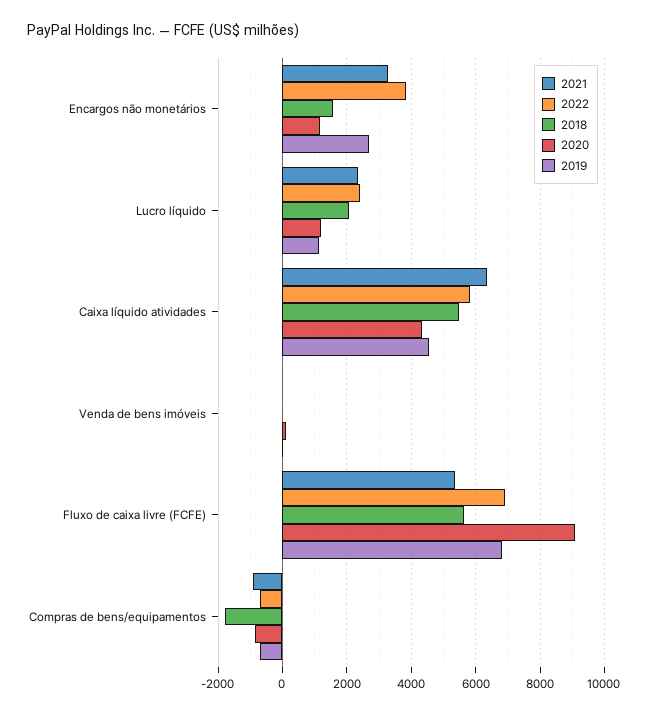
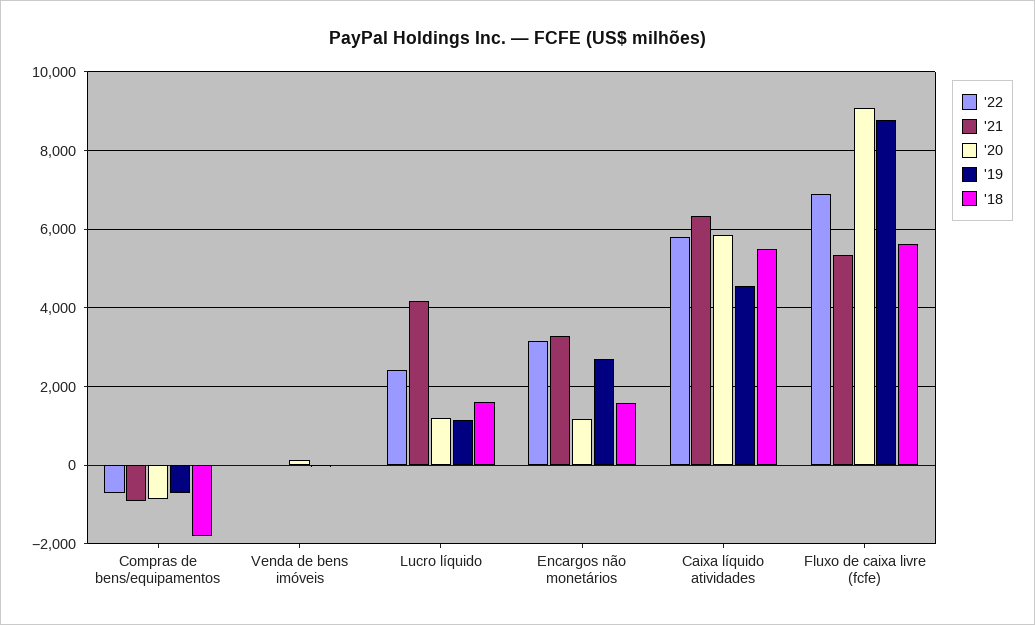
  {
    "2021": {
      "Encargos não monetários": 3200,
-     "Lucro líquido": 2400,
+     "Lucro líquido": 4200,
      "Caixa líquido atividades": 6400,
      "Venda de bens imóveis": 0,
      "Fluxo de caixa livre (FCFE)": 5400,
      "Compras de bens/equipamentos": -1000
    },
    "2022": {
-     "Encargos não monetários": 3800,
+     "Encargos não monetários": 3200,
      "Lucro líquido": 2400,
      "Caixa líquido atividades": 5800,
      "Venda de bens imóveis": 0,
      "Fluxo de caixa livre (FCFE)": 7000,
      "Compras de bens/equipamentos": -800
    },
    "2018": {
      "Encargos não monetários": 1600,
-     "Lucro líquido": 2000,
+     "Lucro líquido": 1600,
      "Caixa líquido atividades": 5400,
      "Venda de bens imóveis": 0,
      "Fluxo de caixa livre (FCFE)": 5600,
      "Compras de bens/equipamentos": -1800
    },
    "2020": {
      "Encargos não monetários": 1200,
      "Lucro líquido": 1200,
-     "Caixa líquido atividades": 4400,
+     "Caixa líquido atividades": 5800,
      "Venda de bens imóveis": 200,
      "Fluxo de caixa livre (FCFE)": 9000,
      "Compras de bens/equipamentos": -800
    },
    "2019": {
      "Encargos não monetários": 2600,
      "Lucro líquido": 1200,
      "Caixa líquido atividades": 4600,
      "Venda de bens imóveis": 0,
-     "Fluxo de caixa livre (FCFE)": 6800,
+     "Fluxo de caixa livre (FCFE)": 8800,
      "Compras de bens/equipamentos": -800
    }
  }

